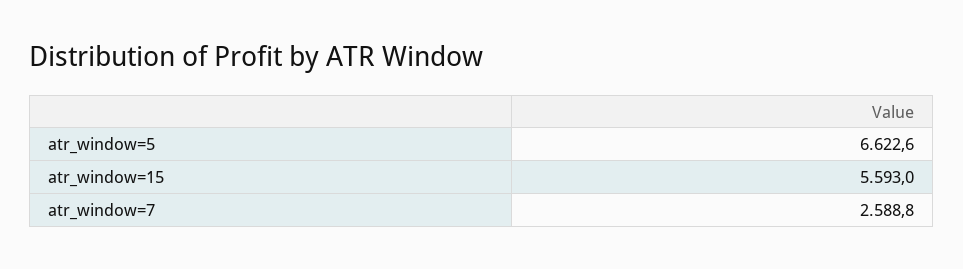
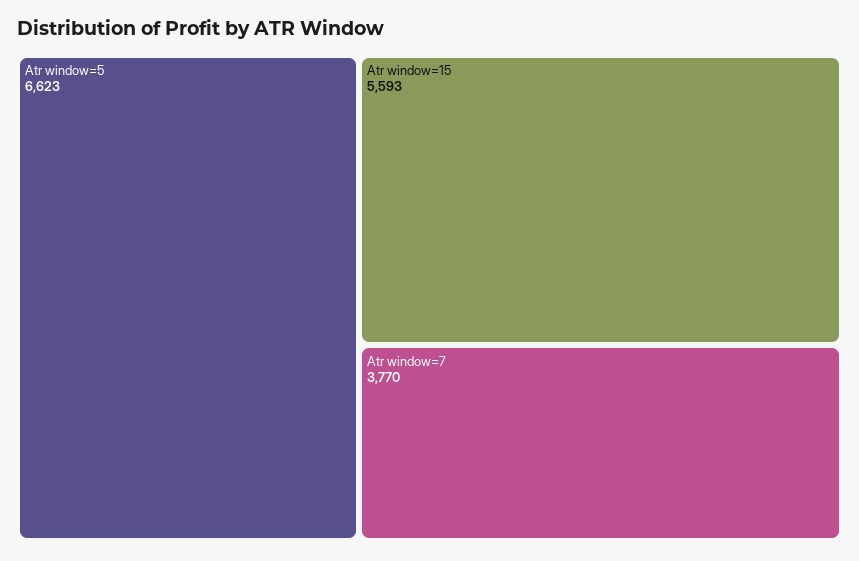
  {
    "atr_window=5": 6622.6,
    "atr_window=15": 5593,
-   "atr_window=7": 2588.8
+   "atr_window=7": 3770
  }

